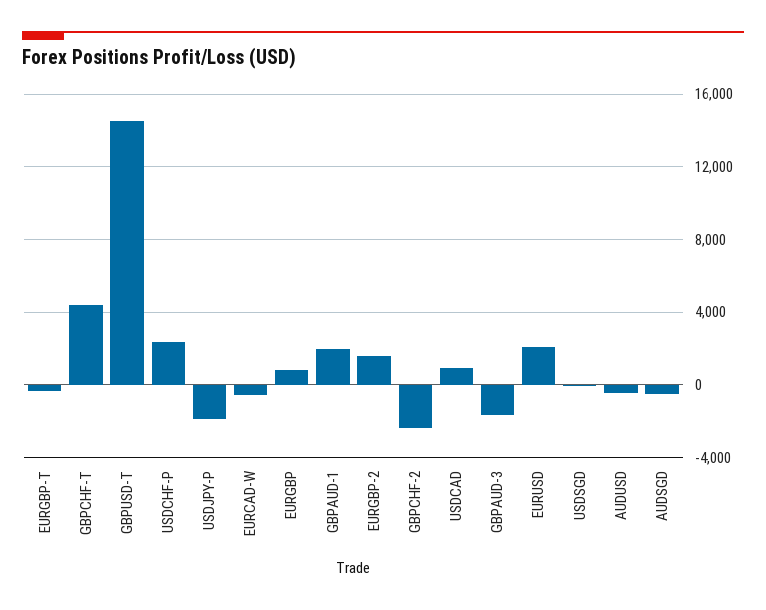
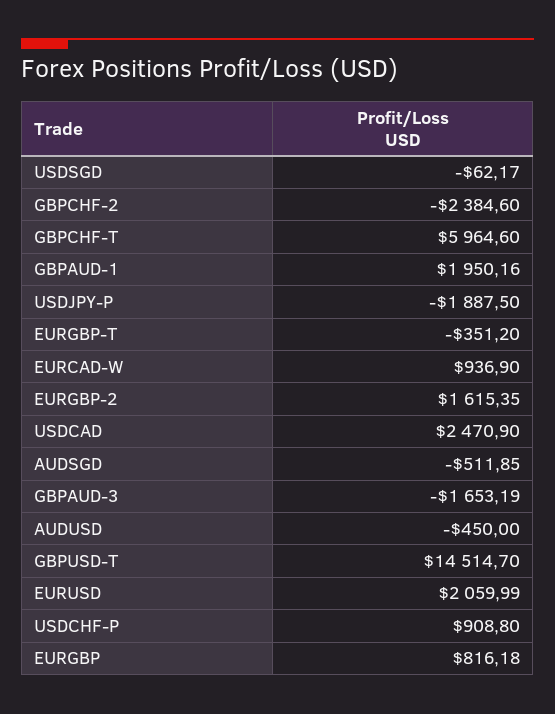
  {
    "EURGBP-T": -351.2,
-   "GBPCHF-T": 4500,
+   "GBPCHF-T": 5964.6,
    "GBPUSD-T": 14514.7,
-   "USDCHF-P": 2500,
+   "USDCHF-P": 908.8,
    "USDJPY-P": -1887.5,
-   "EURCAD-W": -500,
+   "EURCAD-W": 936.9,
    "EURGBP": 816.18,
    "GBPAUD-1": 1950.16,
    "EURGBP-2": 1615.35,
    "GBPCHF-2": -2384.6,
-   "USDCAD": 1000,
+   "USDCAD": 2470.9,
    "GBPAUD-3": -1653.19,
    "EURUSD": 2059.99,
    "USDSGD": -62.17,
    "AUDUSD": -450,
    "AUDSGD": -511.85
  }

